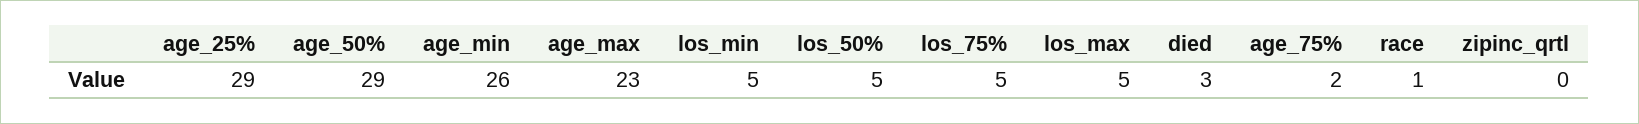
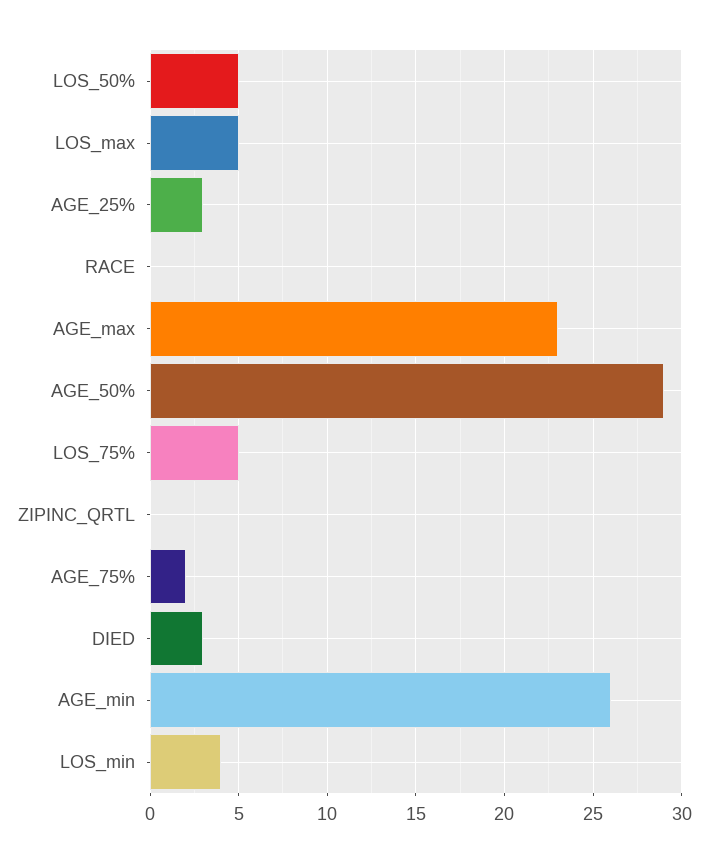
  {
-   "age_25%": 29,
+   "age_25%": 3,
    "age_50%": 29,
    "age_min": 26,
    "age_max": 23,
-   "los_min": 5,
+   "los_min": 4,
    "los_50%": 5,
    "los_75%": 5,
    "los_max": 5,
    "died": 3,
    "age_75%": 2,
-   "race": 1,
+   "race": 0,
    "zipinc_qrtl": 0
  }

